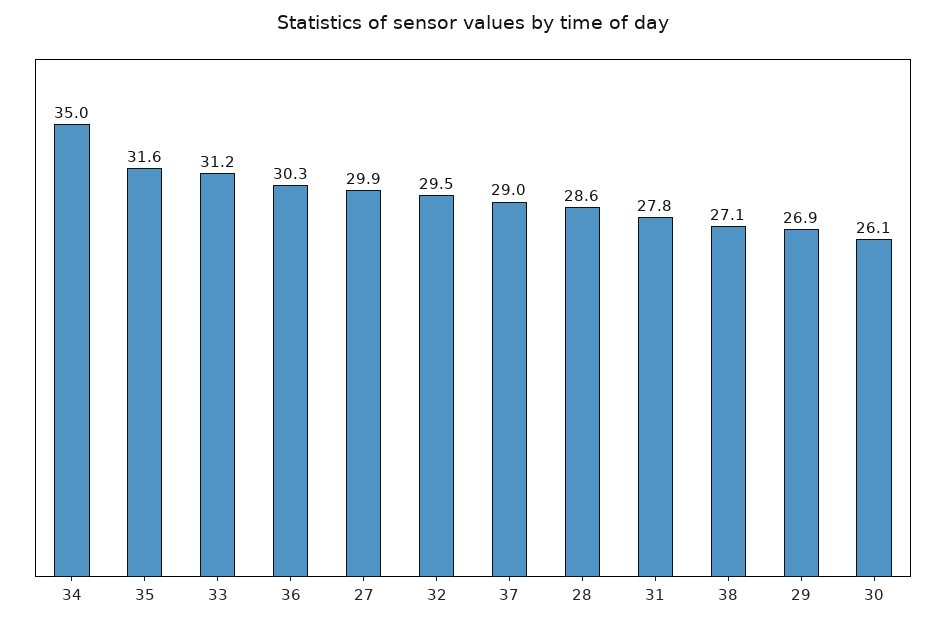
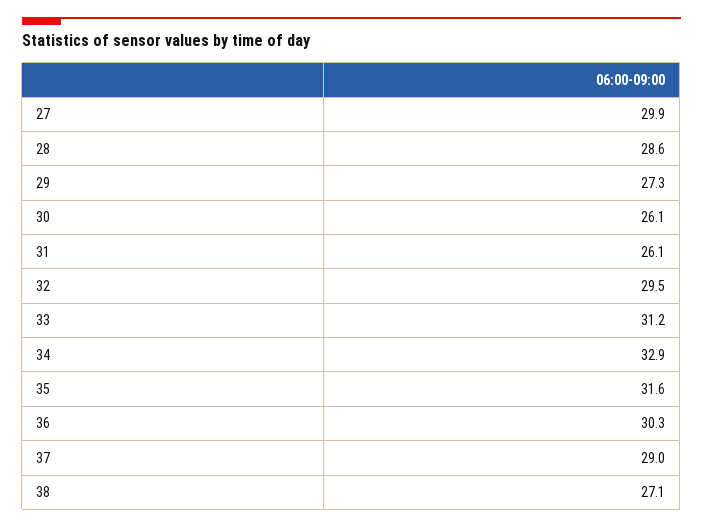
  {
-   "34": 35,
+   "34": 32.9,
    "35": 31.6,
    "33": 31.2,
    "36": 30.3,
    "27": 29.9,
    "32": 29.5,
    "37": 29,
    "28": 28.6,
-   "31": 27.8,
+   "31": 26.1,
    "38": 27.1,
-   "29": 26.9,
+   "29": 27.3,
    "30": 26.1
  }

